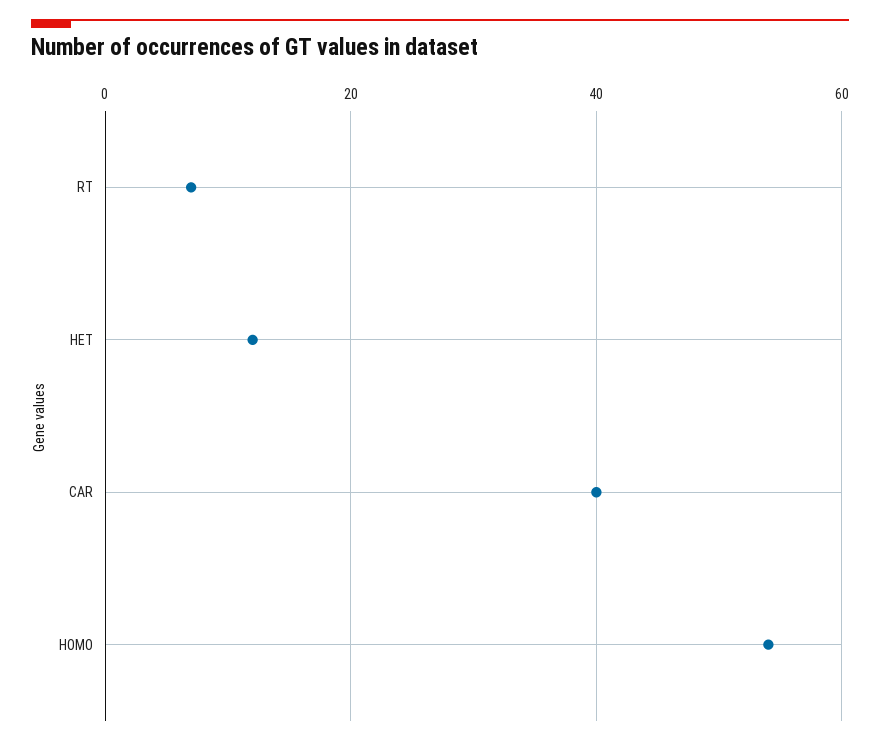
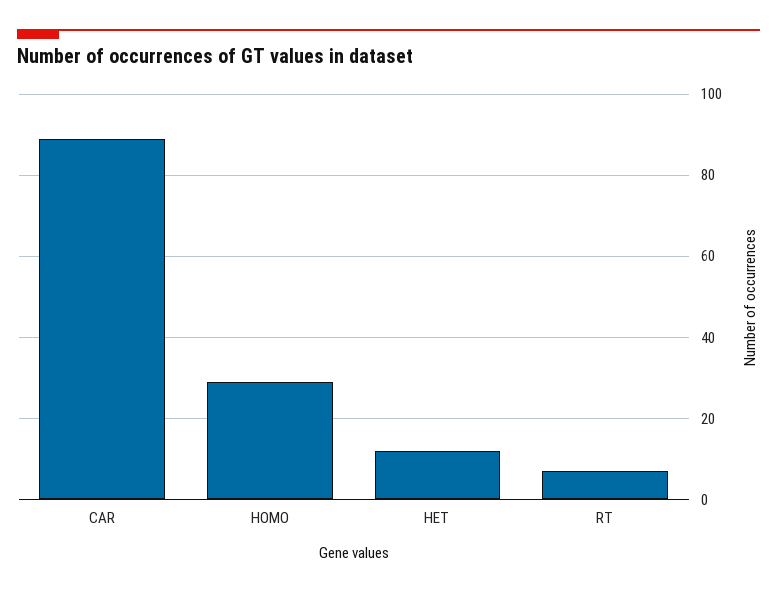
  {
    "RT": 5,
    "HET": 10,
-   "CAR": 40,
+   "CAR": 90,
-   "HOMO": 55
+   "HOMO": 30
  }

